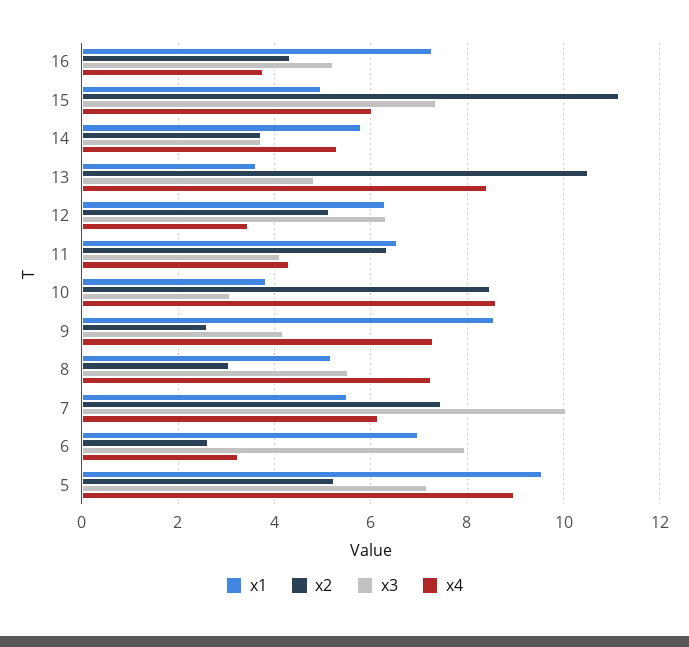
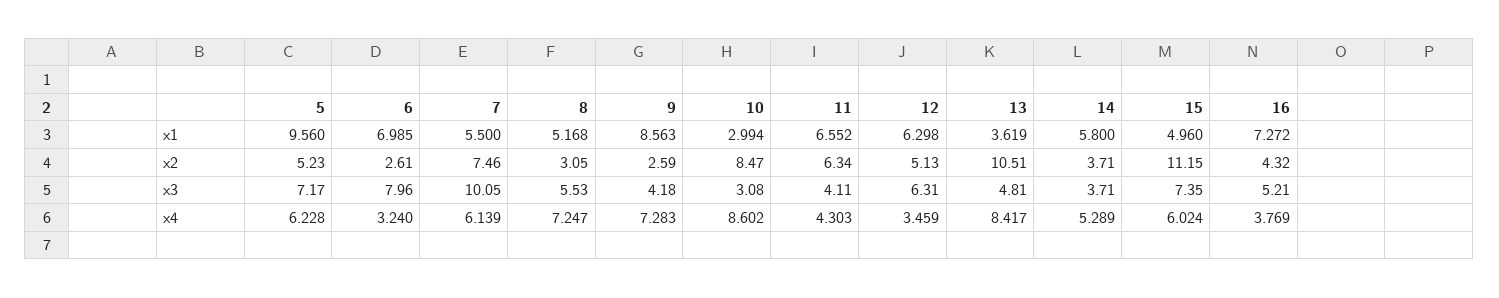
  {
    "x1": {
      "16": 7.272,
      "15": 4.96,
      "14": 5.8,
      "13": 3.619,
      "12": 6.298,
      "11": 6.552,
-     "10": 3.8,
+     "10": 2.994,
      "9": 8.563,
      "8": 5.168,
      "7": 5.5,
      "6": 6.985,
      "5": 9.56
    },
    "x2": {
      "16": 4.32,
      "15": 11.15,
      "14": 3.71,
      "13": 10.51,
      "12": 5.13,
      "11": 6.34,
      "10": 8.47,
      "9": 2.59,
      "8": 3.05,
      "7": 7.46,
      "6": 2.61,
      "5": 5.23
    },
    "x3": {
      "16": 5.21,
      "15": 7.35,
      "14": 3.71,
      "13": 4.81,
      "12": 6.31,
      "11": 4.11,
      "10": 3.08,
      "9": 4.18,
      "8": 5.53,
      "7": 10.05,
      "6": 7.96,
      "5": 7.17
    },
    "x4": {
      "16": 3.769,
      "15": 6.024,
      "14": 5.289,
      "13": 8.417,
      "12": 3.459,
      "11": 4.303,
      "10": 8.602,
      "9": 7.283,
      "8": 7.247,
      "7": 6.139,
      "6": 3.24,
-     "5": 9
+     "5": 6.228
    }
  }

